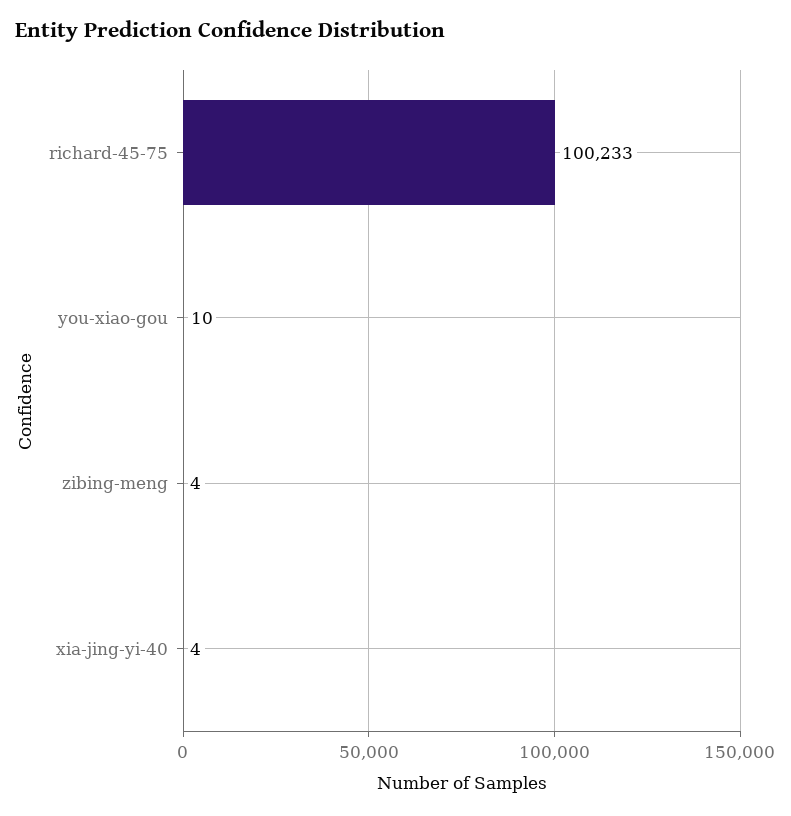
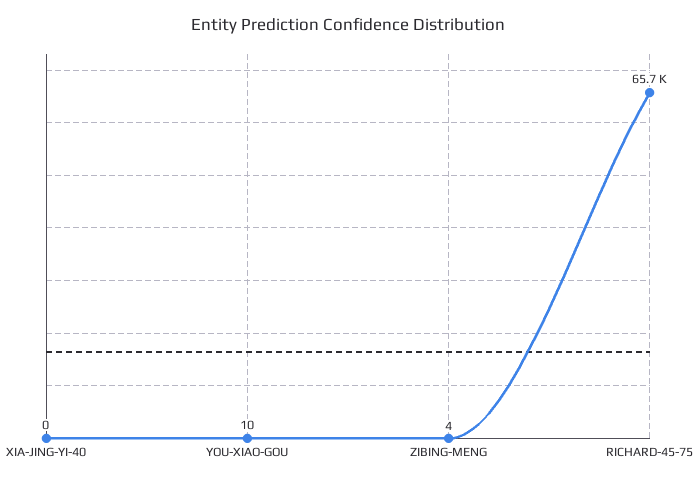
  {
-   "richard-45-75": 100233,
+   "richard-45-75": 65700,
    "you-xiao-gou": 10,
    "zibing-meng": 4,
-   "xia-jing-yi-40": 4
+   "xia-jing-yi-40": 0
  }

